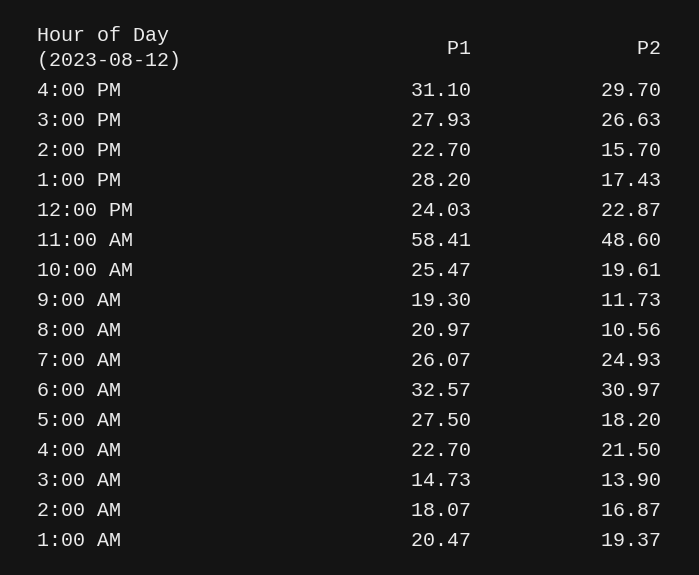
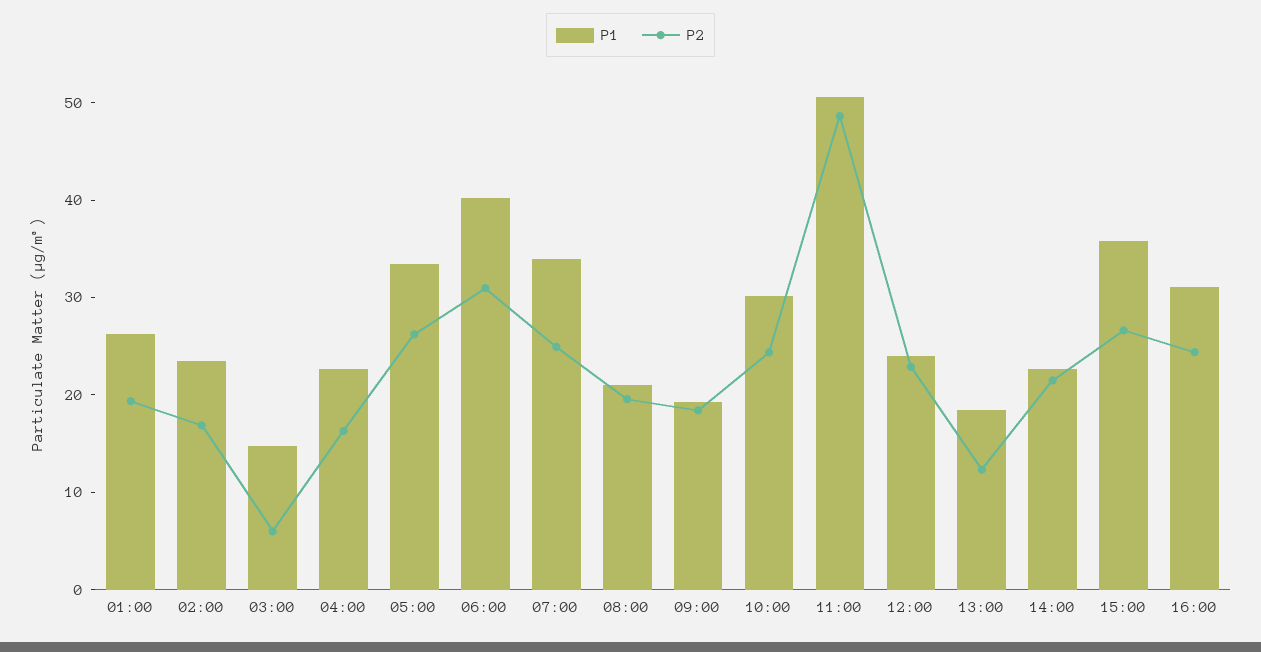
  {
    "P1": {
      "4:00 PM": 31.1,
-     "3:00 PM": 27.93,
+     "3:00 PM": 36,
      "2:00 PM": 22.7,
-     "1:00 PM": 28.2,
+     "1:00 PM": 18,
      "12:00 PM": 24.03,
-     "11:00 AM": 58.41,
+     "11:00 AM": 50,
-     "10:00 AM": 25.47,
+     "10:00 AM": 30,
      "9:00 AM": 19.3,
      "8:00 AM": 20.97,
-     "7:00 AM": 26.07,
+     "7:00 AM": 34,
-     "6:00 AM": 32.57,
+     "6:00 AM": 40,
-     "5:00 AM": 27.5,
+     "5:00 AM": 34,
      "4:00 AM": 22.7,
      "3:00 AM": 14.73,
-     "2:00 AM": 18.07,
+     "2:00 AM": 24,
-     "1:00 AM": 20.47
+     "1:00 AM": 26
    },
    "P2": {
-     "4:00 PM": 29.7,
+     "4:00 PM": 24,
      "3:00 PM": 26.63,
-     "2:00 PM": 15.7,
+     "2:00 PM": 22,
-     "1:00 PM": 17.43,
+     "1:00 PM": 12,
      "12:00 PM": 22.87,
      "11:00 AM": 48.6,
-     "10:00 AM": 19.61,
+     "10:00 AM": 24,
-     "9:00 AM": 11.73,
+     "9:00 AM": 18,
-     "8:00 AM": 10.56,
+     "8:00 AM": 20,
      "7:00 AM": 24.93,
      "6:00 AM": 30.97,
-     "5:00 AM": 18.2,
+     "5:00 AM": 26,
-     "4:00 AM": 21.5,
+     "4:00 AM": 16,
-     "3:00 AM": 13.9,
+     "3:00 AM": 6,
      "2:00 AM": 16.87,
      "1:00 AM": 19.37
    }
  }

